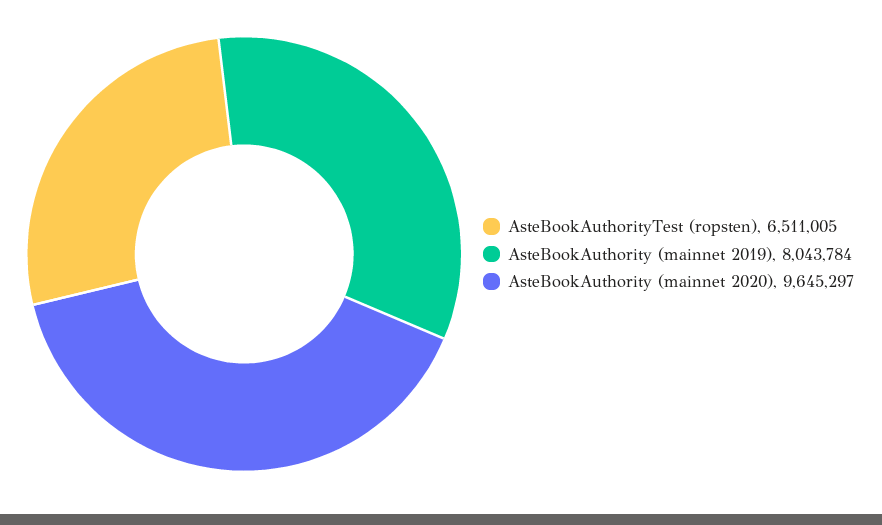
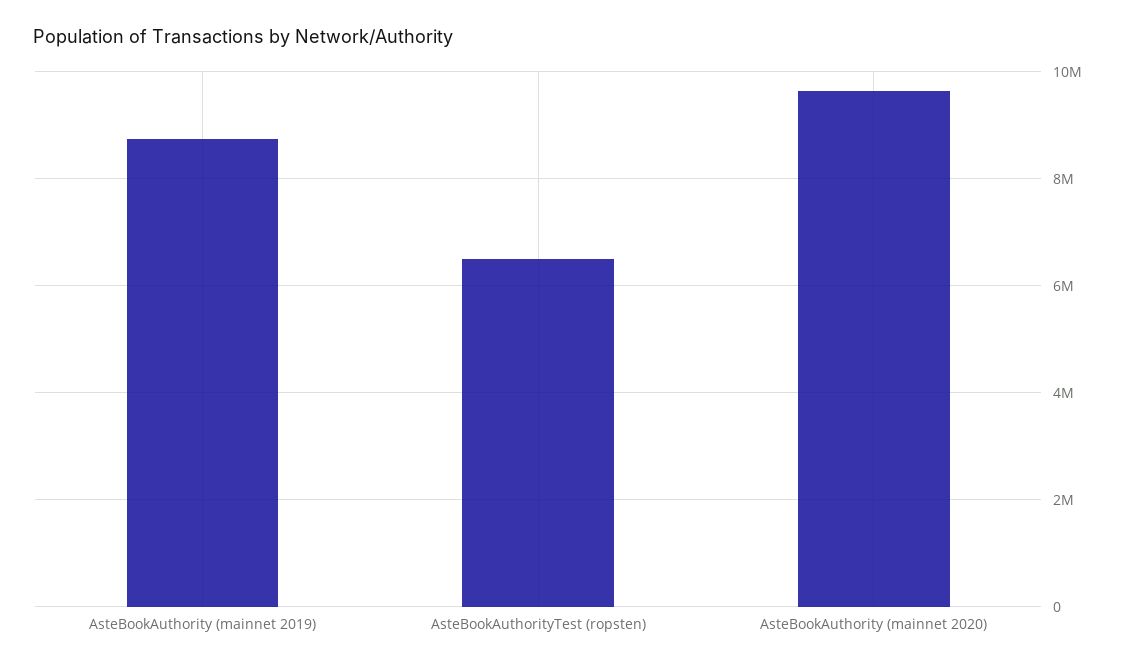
  {
    "AsteBookAuthorityTest (ropsten)": 6511005,
-   "AsteBookAuthority (mainnet 2019)": 8043784,
+   "AsteBookAuthority (mainnet 2019)": 8800000,
    "AsteBookAuthority (mainnet 2020)": 9645297
  }

